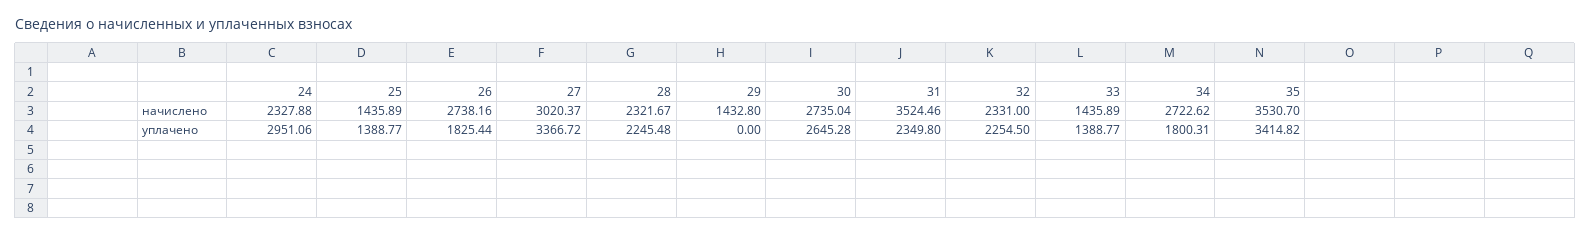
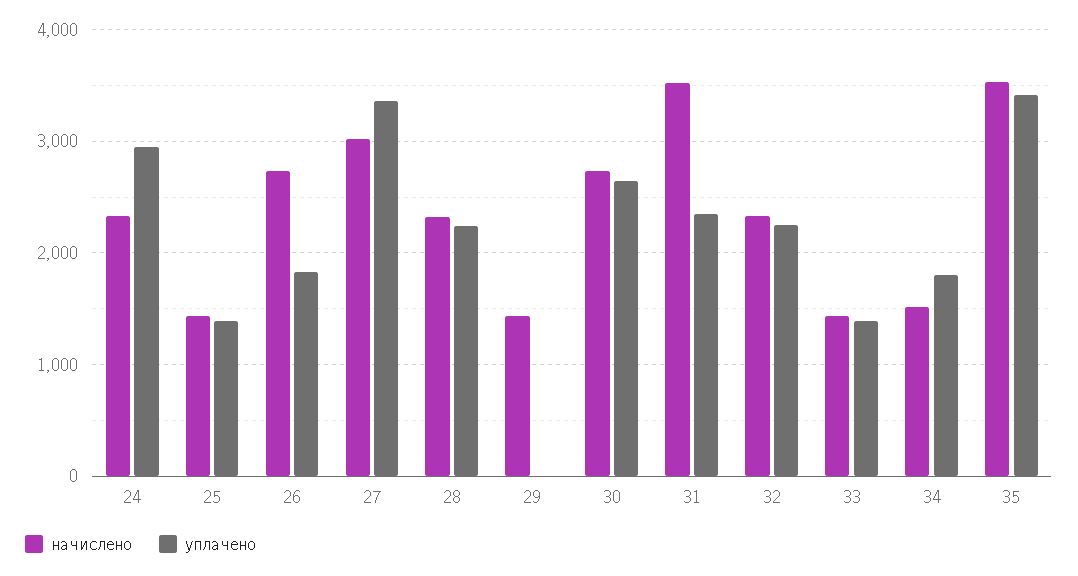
  {
    "начислено": {
      "24": 2327.88,
      "25": 1435.89,
      "26": 2738.16,
      "27": 3020.37,
      "28": 2321.67,
      "29": 1432.8,
      "30": 2735.04,
      "31": 3524.46,
      "32": 2331,
      "33": 1435.89,
-     "34": 2722.62,
+     "34": 1500,
      "35": 3530.7
    },
    "уплачено": {
      "24": 2951.06,
      "25": 1388.77,
      "26": 1825.44,
      "27": 3366.72,
      "28": 2245.48,
      "29": 0,
      "30": 2645.28,
      "31": 2349.8,
      "32": 2254.5,
      "33": 1388.77,
      "34": 1800.31,
      "35": 3414.82
    }
  }

